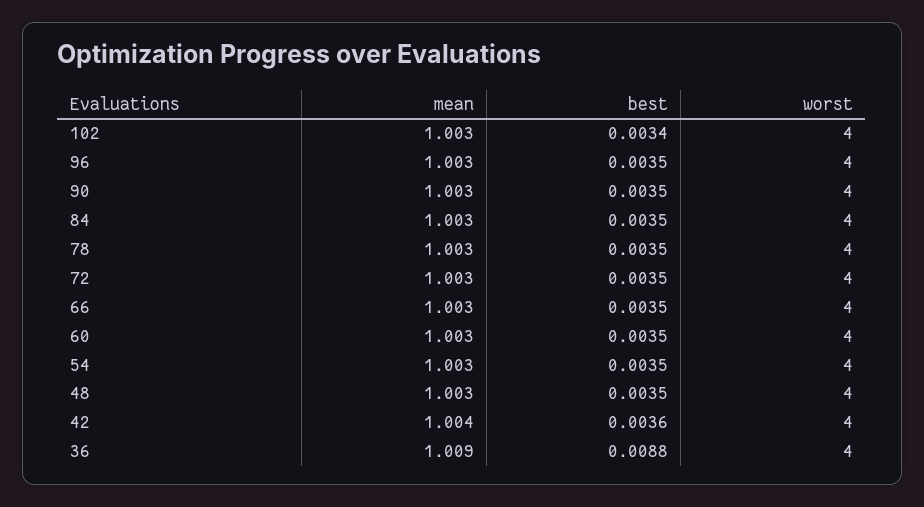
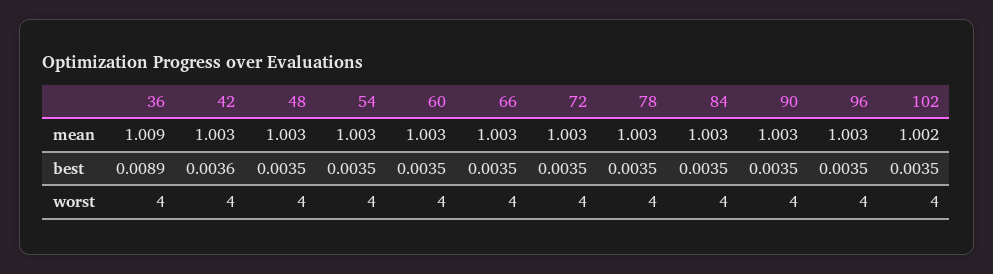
  {
    "mean": {
-     "102": 1.003,
+     "102": 1.002,
      "96": 1.003,
      "90": 1.003,
      "84": 1.003,
      "78": 1.003,
      "72": 1.003,
      "66": 1.003,
      "60": 1.003,
      "54": 1.003,
      "48": 1.003,
-     "42": 1.004,
+     "42": 1.003,
      "36": 1.009
    },
    "best": {
-     "102": 0.0034,
+     "102": 0.0035,
      "96": 0.0035,
      "90": 0.0035,
      "84": 0.0035,
      "78": 0.0035,
      "72": 0.0035,
      "66": 0.0035,
      "60": 0.0035,
      "54": 0.0035,
      "48": 0.0035,
      "42": 0.0036,
-     "36": 0.0088
+     "36": 0.0089
    },
    "worst": {
      "102": 4,
      "96": 4,
      "90": 4,
      "84": 4,
      "78": 4,
      "72": 4,
      "66": 4,
      "60": 4,
      "54": 4,
      "48": 4,
      "42": 4,
      "36": 4
    }
  }

